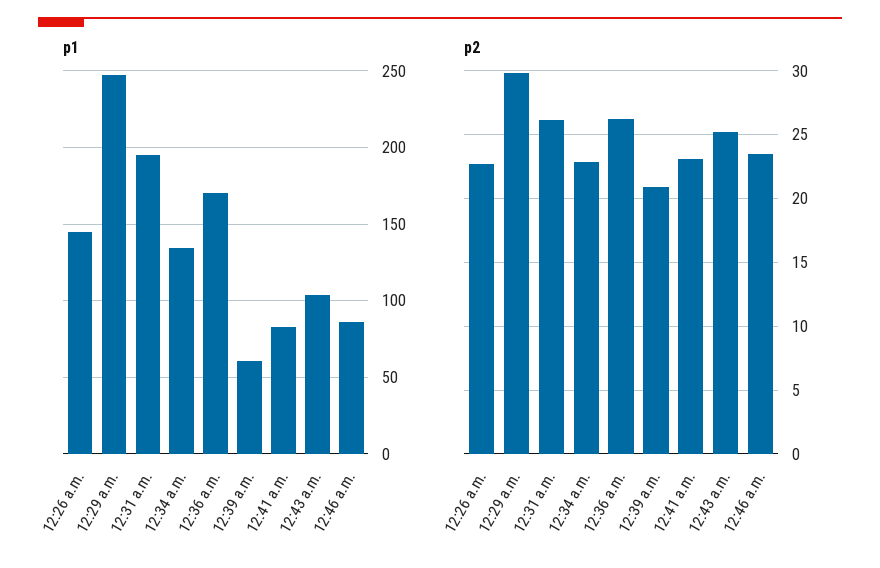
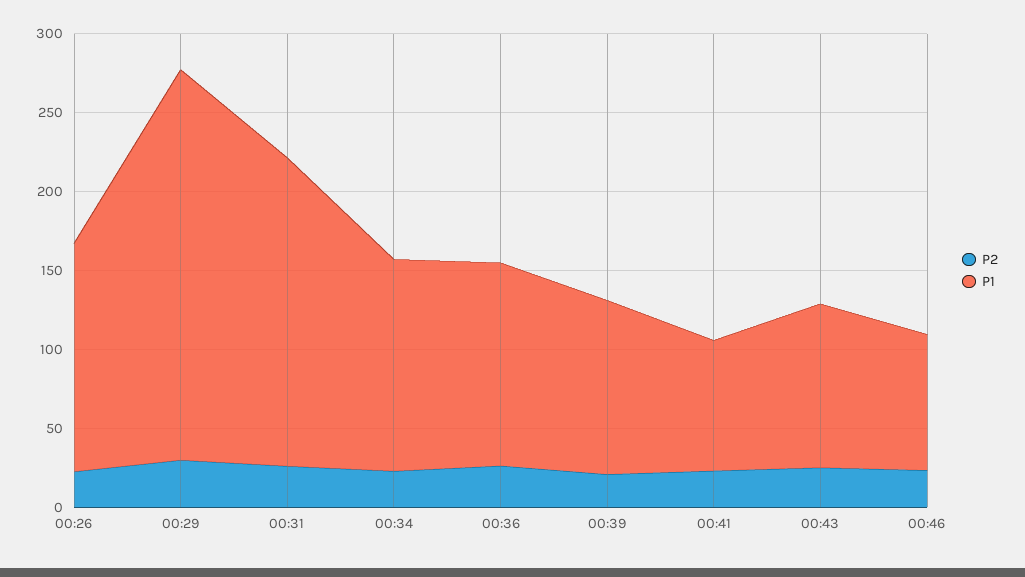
  {
    "p1": {
      "12:26 a.m.": 145,
      "12:29 a.m.": 250,
      "12:31 a.m.": 195,
      "12:34 a.m.": 135,
-     "12:36 a.m.": 170,
+     "12:36 a.m.": 130,
-     "12:39 a.m.": 60,
+     "12:39 a.m.": 110,
      "12:41 a.m.": 85,
      "12:43 a.m.": 105,
      "12:46 a.m.": 85
    },
    "p2": {
      "12:26 a.m.": 22.5,
      "12:29 a.m.": 30,
      "12:31 a.m.": 26,
      "12:34 a.m.": 23,
      "12:36 a.m.": 26.5,
      "12:39 a.m.": 21,
      "12:41 a.m.": 23,
      "12:43 a.m.": 25,
      "12:46 a.m.": 23.5
    }
  }

